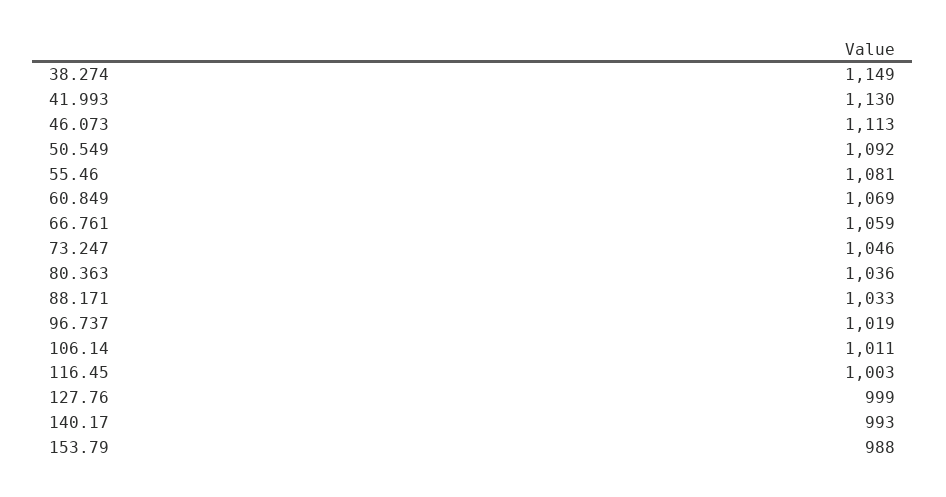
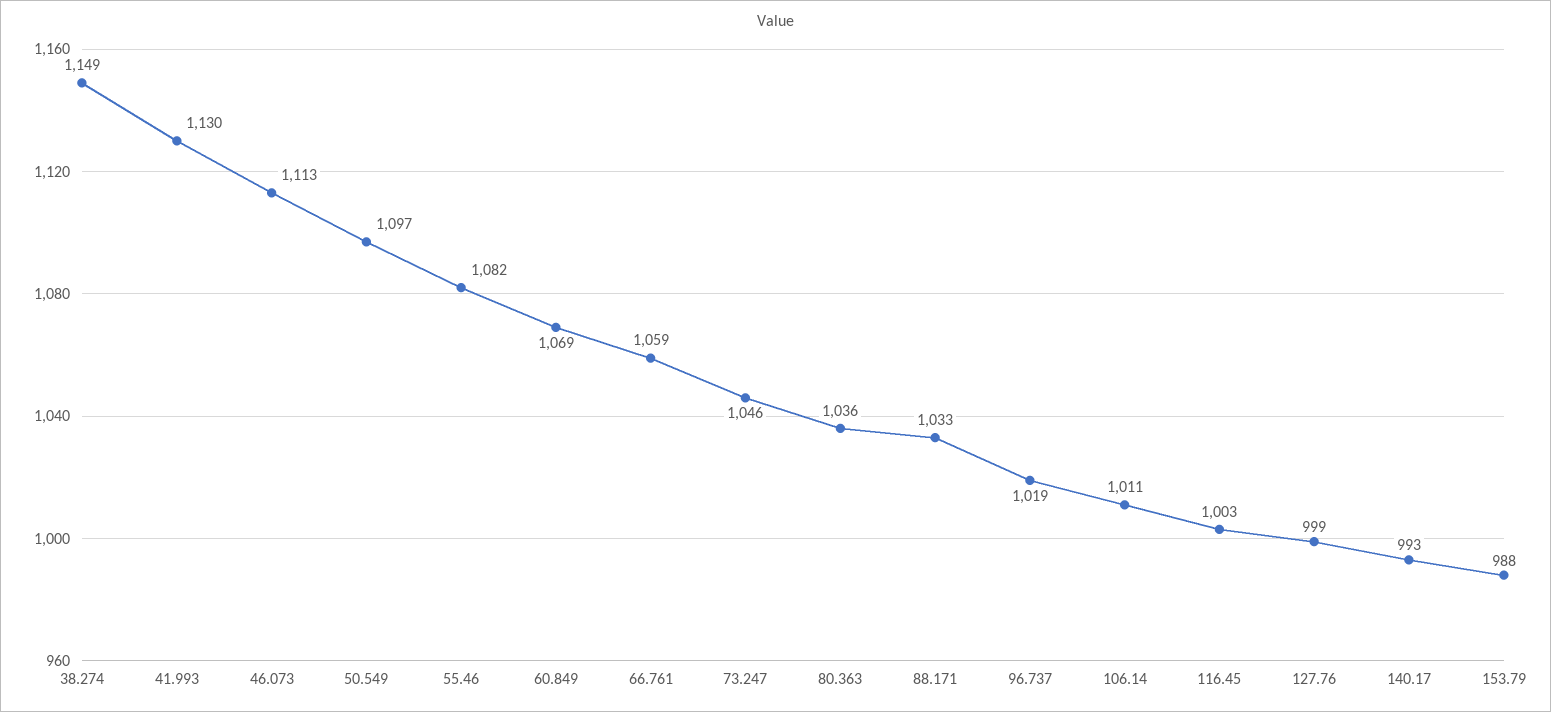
  {
    "38.274": 1149,
    "41.993": 1130,
    "46.073": 1113,
-   "50.549": 1092,
+   "50.549": 1097,
-   "55.46": 1081,
+   "55.46": 1082,
    "60.849": 1069,
    "66.761": 1059,
    "73.247": 1046,
    "80.363": 1036,
    "88.171": 1033,
    "96.737": 1019,
    "106.14": 1011,
    "116.45": 1003,
    "127.76": 999,
    "140.17": 993,
    "153.79": 988
  }

